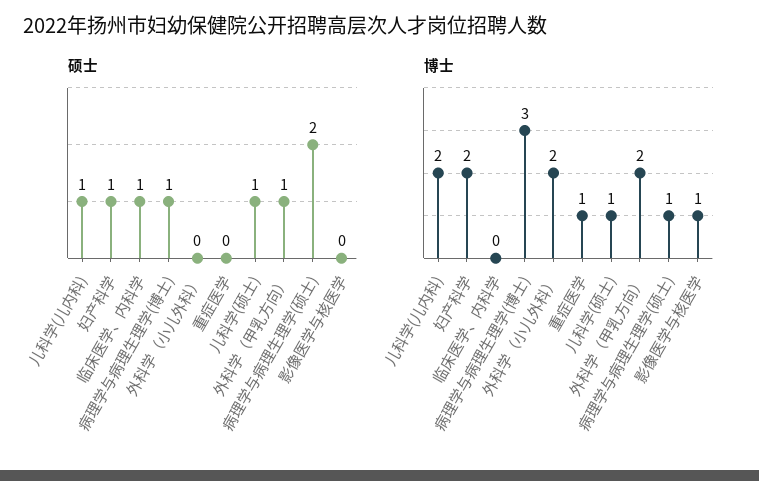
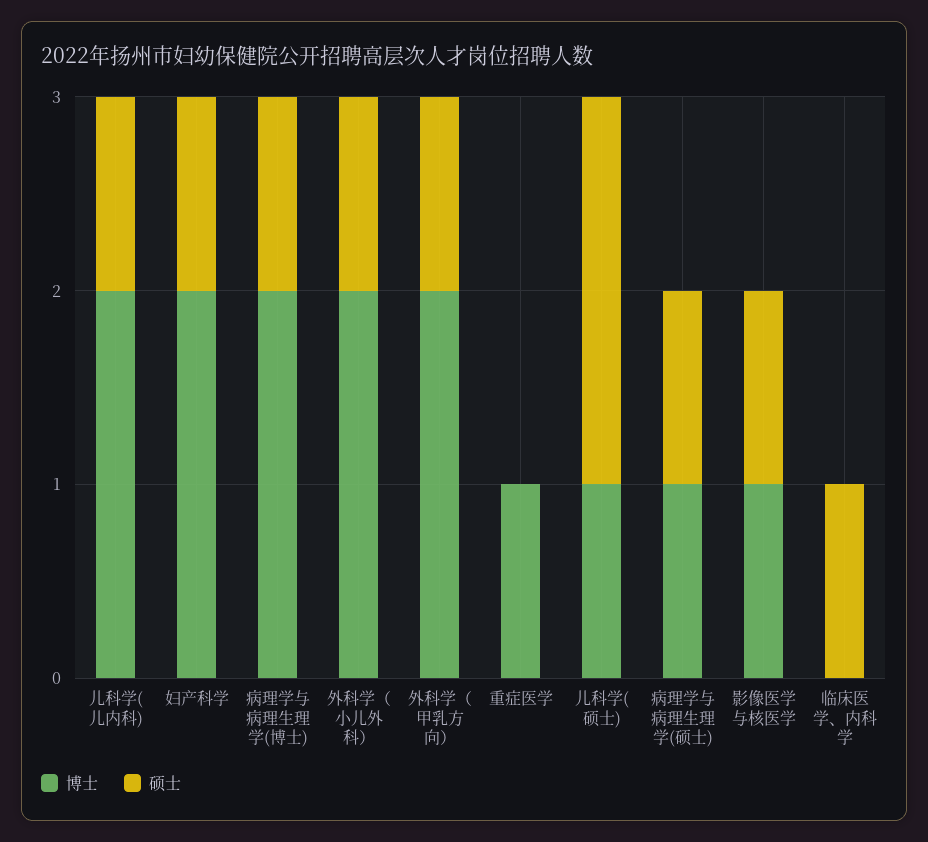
  {
    "硕士": {
      "儿科学(儿内科)": 1,
      "妇产科学": 1,
      "临床医学、内科学": 1,
      "病理学与病理生理学(博士)": 1,
-     "外科学（小儿外科）": 0,
+     "外科学（小儿外科）": 1,
      "重症医学": 0,
-     "儿科学(硕士)": 1,
+     "儿科学(硕士)": 2,
      "外科学（甲乳方向）": 1,
-     "病理学与病理生理学(硕士)": 2,
+     "病理学与病理生理学(硕士)": 1,
-     "影像医学与核医学": 0
+     "影像医学与核医学": 1
    },
    "博士": {
      "儿科学(儿内科)": 2,
      "妇产科学": 2,
      "临床医学、内科学": 0,
-     "病理学与病理生理学(博士)": 3,
+     "病理学与病理生理学(博士)": 2,
      "外科学（小儿外科）": 2,
      "重症医学": 1,
      "儿科学(硕士)": 1,
      "外科学（甲乳方向）": 2,
      "病理学与病理生理学(硕士)": 1,
      "影像医学与核医学": 1
    }
  }

